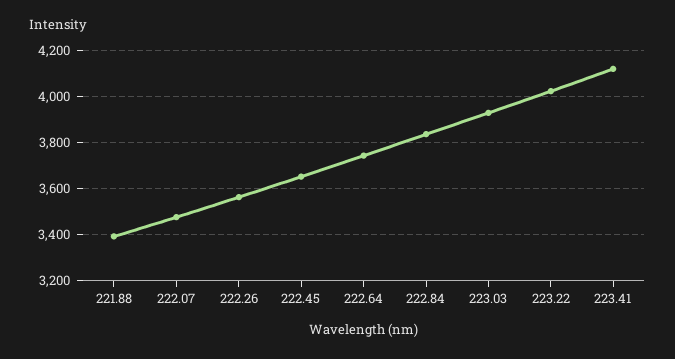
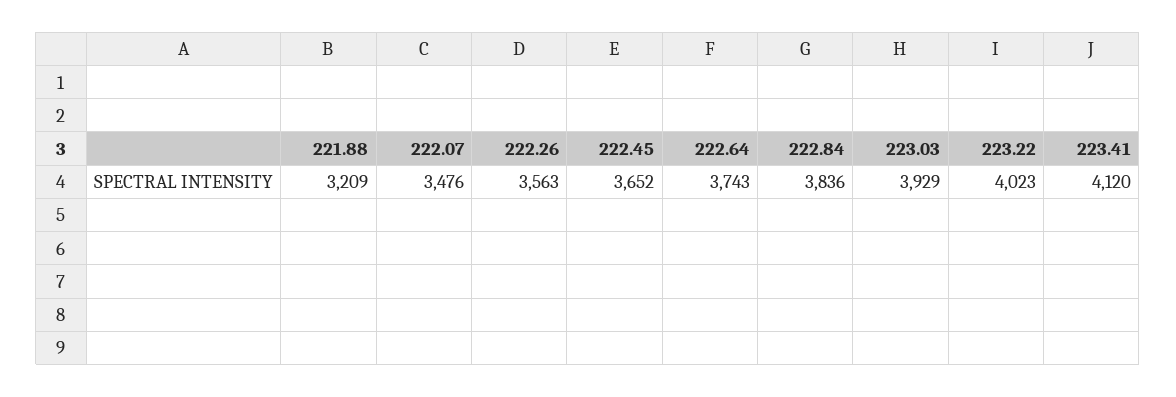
  {
-   "221.88": 3400,
+   "221.88": 3209,
    "222.07": 3476,
    "222.26": 3563,
    "222.45": 3652,
    "222.64": 3743,
    "222.84": 3836,
    "223.03": 3929,
    "223.22": 4023,
    "223.41": 4120
  }

